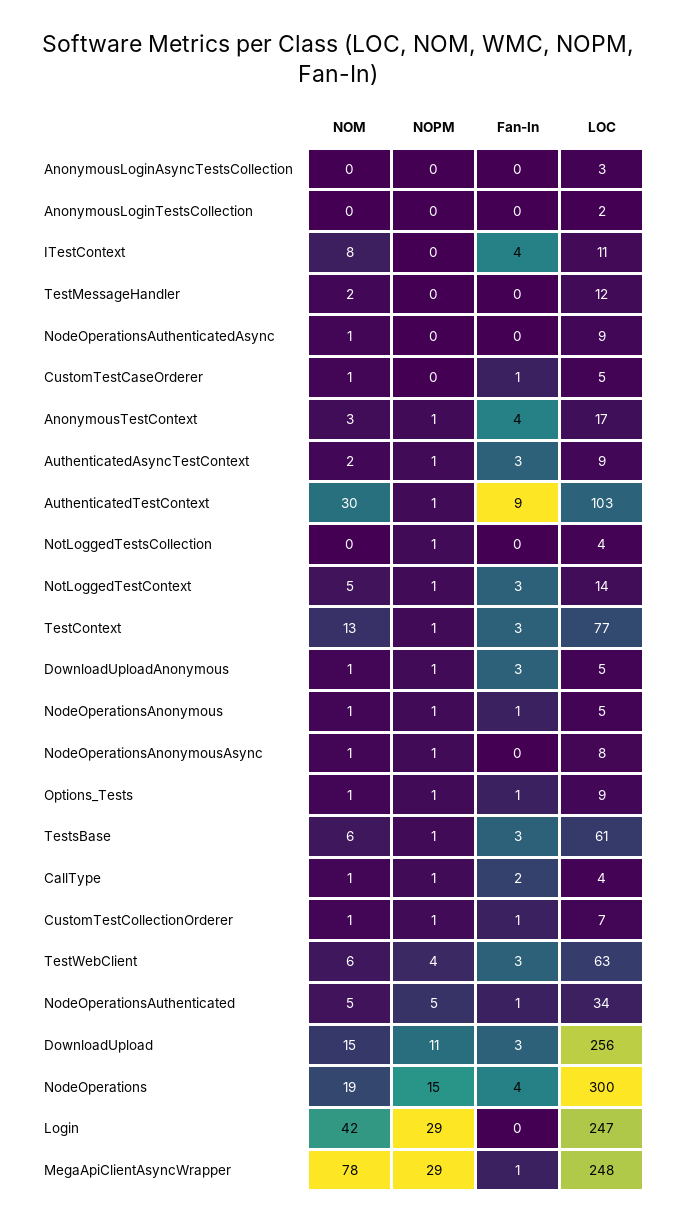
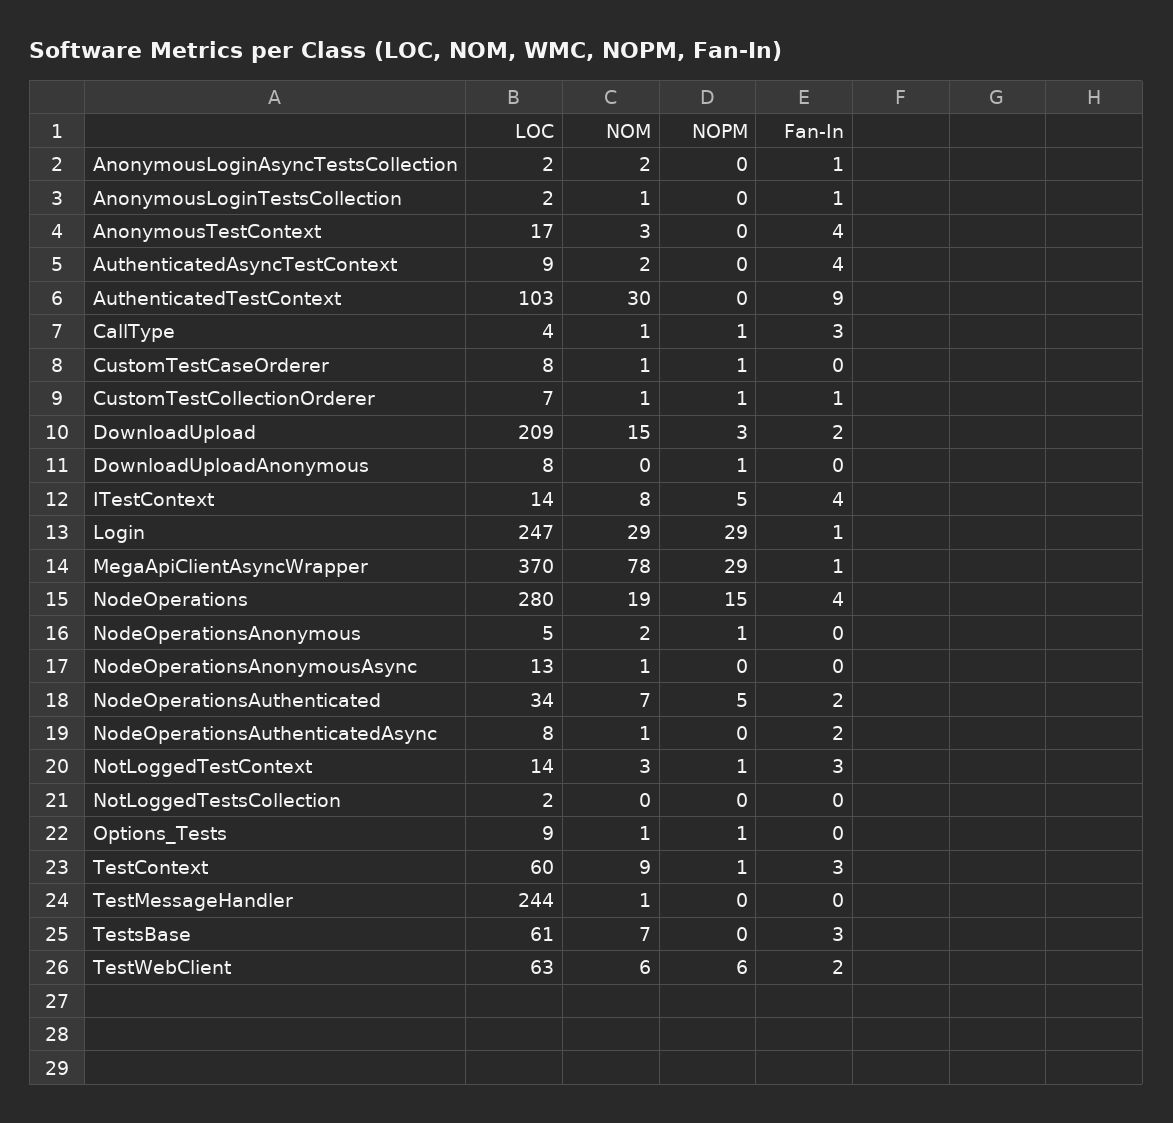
  {
    "NOM": {
-     "AnonymousLoginAsyncTestsCollection": 0,
+     "AnonymousLoginAsyncTestsCollection": 2,
-     "AnonymousLoginTestsCollection": 0,
+     "AnonymousLoginTestsCollection": 1,
      "ITestContext": 8,
-     "TestMessageHandler": 2,
+     "TestMessageHandler": 1,
      "NodeOperationsAuthenticatedAsync": 1,
      "CustomTestCaseOrderer": 1,
      "AnonymousTestContext": 3,
      "AuthenticatedAsyncTestContext": 2,
      "AuthenticatedTestContext": 30,
      "NotLoggedTestsCollection": 0,
-     "NotLoggedTestContext": 5,
+     "NotLoggedTestContext": 3,
-     "TestContext": 13,
+     "TestContext": 9,
-     "DownloadUploadAnonymous": 1,
+     "DownloadUploadAnonymous": 0,
-     "NodeOperationsAnonymous": 1,
+     "NodeOperationsAnonymous": 2,
      "NodeOperationsAnonymousAsync": 1,
      "Options_Tests": 1,
-     "TestsBase": 6,
+     "TestsBase": 7,
      "CallType": 1,
      "CustomTestCollectionOrderer": 1,
      "TestWebClient": 6,
-     "NodeOperationsAuthenticated": 5,
+     "NodeOperationsAuthenticated": 7,
      "DownloadUpload": 15,
      "NodeOperations": 19,
-     "Login": 42,
+     "Login": 29,
      "MegaApiClientAsyncWrapper": 78
    },
    "NOPM": {
      "AnonymousLoginAsyncTestsCollection": 0,
      "AnonymousLoginTestsCollection": 0,
-     "ITestContext": 0,
+     "ITestContext": 5,
      "TestMessageHandler": 0,
      "NodeOperationsAuthenticatedAsync": 0,
-     "CustomTestCaseOrderer": 0,
+     "CustomTestCaseOrderer": 1,
-     "AnonymousTestContext": 1,
+     "AnonymousTestContext": 0,
-     "AuthenticatedAsyncTestContext": 1,
+     "AuthenticatedAsyncTestContext": 0,
-     "AuthenticatedTestContext": 1,
+     "AuthenticatedTestContext": 0,
-     "NotLoggedTestsCollection": 1,
+     "NotLoggedTestsCollection": 0,
      "NotLoggedTestContext": 1,
      "TestContext": 1,
      "DownloadUploadAnonymous": 1,
      "NodeOperationsAnonymous": 1,
-     "NodeOperationsAnonymousAsync": 1,
+     "NodeOperationsAnonymousAsync": 0,
      "Options_Tests": 1,
-     "TestsBase": 1,
+     "TestsBase": 0,
      "CallType": 1,
      "CustomTestCollectionOrderer": 1,
-     "TestWebClient": 4,
+     "TestWebClient": 6,
      "NodeOperationsAuthenticated": 5,
-     "DownloadUpload": 11,
+     "DownloadUpload": 3,
      "NodeOperations": 15,
      "Login": 29,
      "MegaApiClientAsyncWrapper": 29
    },
    "Fan-In": {
-     "AnonymousLoginAsyncTestsCollection": 0,
+     "AnonymousLoginAsyncTestsCollection": 1,
-     "AnonymousLoginTestsCollection": 0,
+     "AnonymousLoginTestsCollection": 1,
      "ITestContext": 4,
      "TestMessageHandler": 0,
-     "NodeOperationsAuthenticatedAsync": 0,
+     "NodeOperationsAuthenticatedAsync": 2,
-     "CustomTestCaseOrderer": 1,
+     "CustomTestCaseOrderer": 0,
      "AnonymousTestContext": 4,
-     "AuthenticatedAsyncTestContext": 3,
+     "AuthenticatedAsyncTestContext": 4,
      "AuthenticatedTestContext": 9,
      "NotLoggedTestsCollection": 0,
      "NotLoggedTestContext": 3,
      "TestContext": 3,
-     "DownloadUploadAnonymous": 3,
+     "DownloadUploadAnonymous": 0,
-     "NodeOperationsAnonymous": 1,
+     "NodeOperationsAnonymous": 0,
      "NodeOperationsAnonymousAsync": 0,
-     "Options_Tests": 1,
+     "Options_Tests": 0,
      "TestsBase": 3,
-     "CallType": 2,
+     "CallType": 3,
      "CustomTestCollectionOrderer": 1,
-     "TestWebClient": 3,
+     "TestWebClient": 2,
-     "NodeOperationsAuthenticated": 1,
+     "NodeOperationsAuthenticated": 2,
-     "DownloadUpload": 3,
+     "DownloadUpload": 2,
      "NodeOperations": 4,
-     "Login": 0,
+     "Login": 1,
      "MegaApiClientAsyncWrapper": 1
    },
    "LOC": {
-     "AnonymousLoginAsyncTestsCollection": 3,
+     "AnonymousLoginAsyncTestsCollection": 2,
      "AnonymousLoginTestsCollection": 2,
-     "ITestContext": 11,
+     "ITestContext": 14,
-     "TestMessageHandler": 12,
+     "TestMessageHandler": 244,
-     "NodeOperationsAuthenticatedAsync": 9,
+     "NodeOperationsAuthenticatedAsync": 8,
-     "CustomTestCaseOrderer": 5,
+     "CustomTestCaseOrderer": 8,
      "AnonymousTestContext": 17,
      "AuthenticatedAsyncTestContext": 9,
      "AuthenticatedTestContext": 103,
-     "NotLoggedTestsCollection": 4,
+     "NotLoggedTestsCollection": 2,
      "NotLoggedTestContext": 14,
-     "TestContext": 77,
+     "TestContext": 60,
-     "DownloadUploadAnonymous": 5,
+     "DownloadUploadAnonymous": 8,
      "NodeOperationsAnonymous": 5,
-     "NodeOperationsAnonymousAsync": 8,
+     "NodeOperationsAnonymousAsync": 13,
      "Options_Tests": 9,
      "TestsBase": 61,
      "CallType": 4,
      "CustomTestCollectionOrderer": 7,
      "TestWebClient": 63,
      "NodeOperationsAuthenticated": 34,
-     "DownloadUpload": 256,
+     "DownloadUpload": 209,
-     "NodeOperations": 300,
+     "NodeOperations": 280,
      "Login": 247,
-     "MegaApiClientAsyncWrapper": 248
+     "MegaApiClientAsyncWrapper": 370
    }
  }

